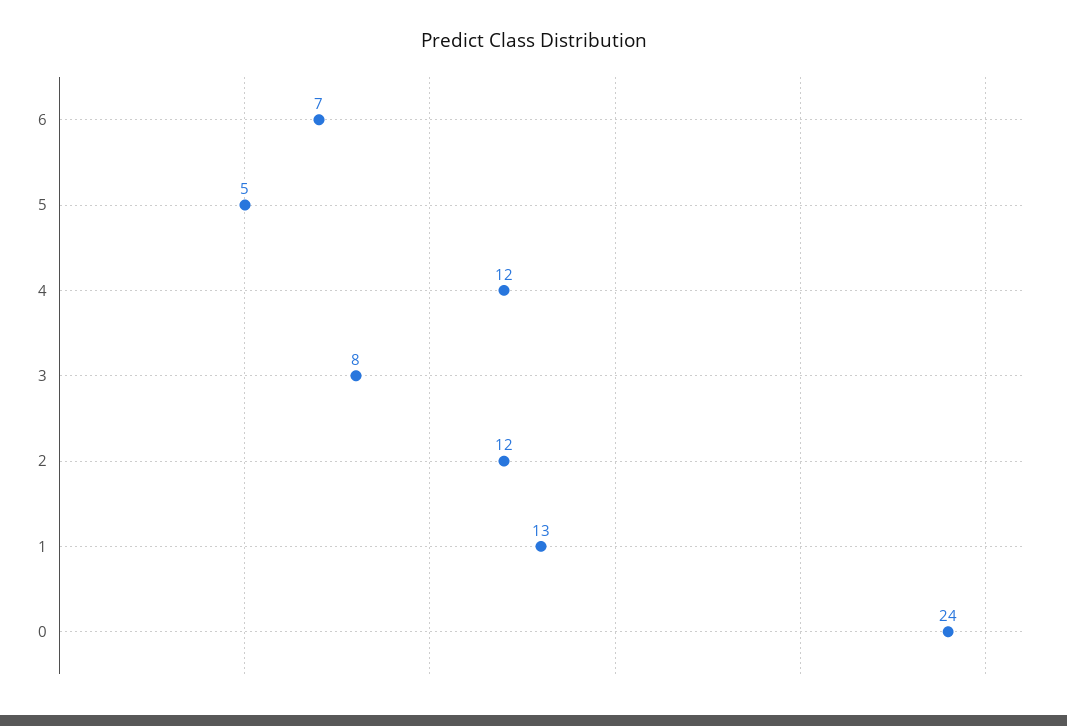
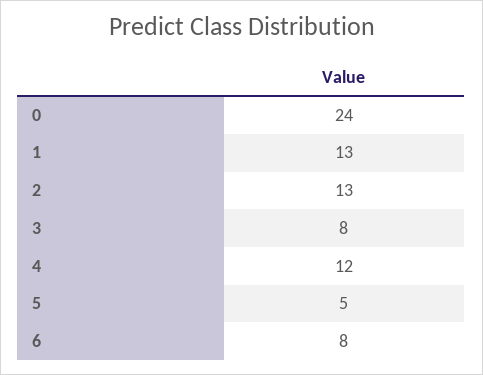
  {
-   "6": 7,
+   "6": 8,
    "5": 5,
    "4": 12,
    "3": 8,
-   "2": 12,
+   "2": 13,
    "1": 13,
    "0": 24
  }

